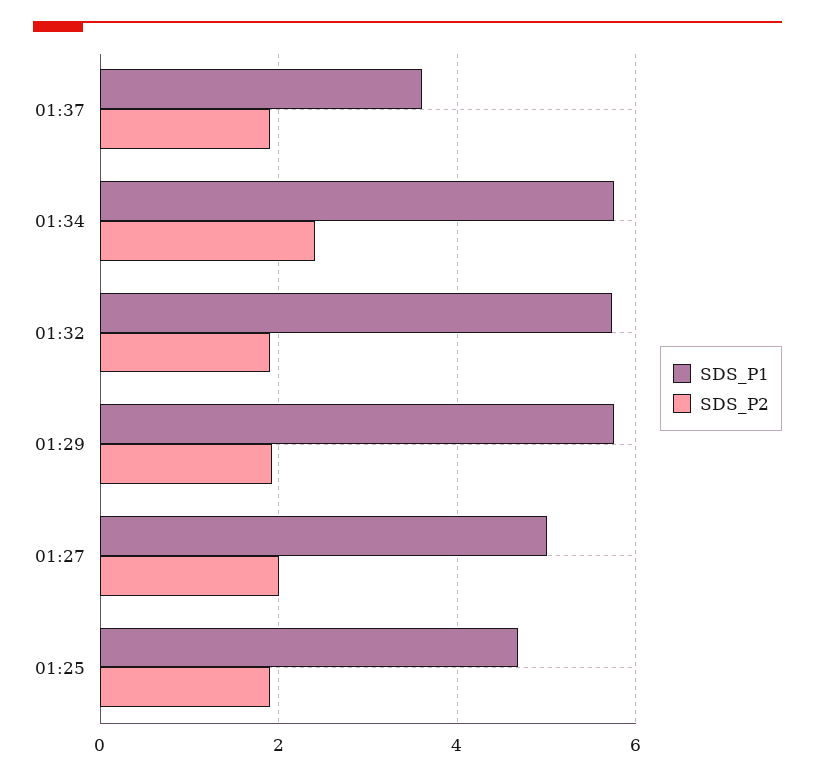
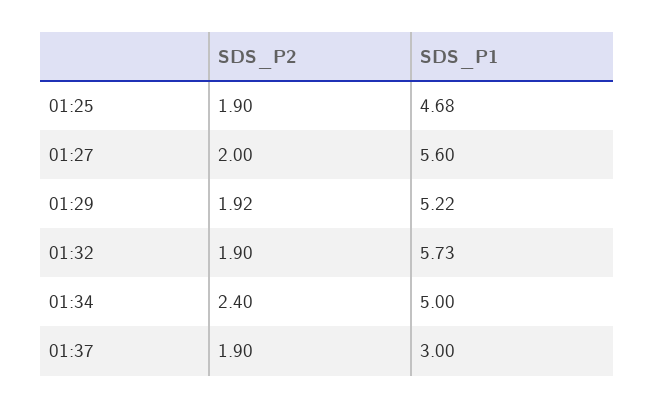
  {
    "SDS_P1": {
-     "01:37": 3.6,
+     "01:37": 3,
-     "01:34": 5.8,
+     "01:34": 5,
      "01:32": 5.73,
-     "01:29": 5.8,
+     "01:29": 5.22,
-     "01:27": 5,
+     "01:27": 5.6,
      "01:25": 4.68
    },
    "SDS_P2": {
      "01:37": 1.9,
      "01:34": 2.4,
      "01:32": 1.9,
      "01:29": 1.92,
      "01:27": 2,
      "01:25": 1.9
    }
  }

